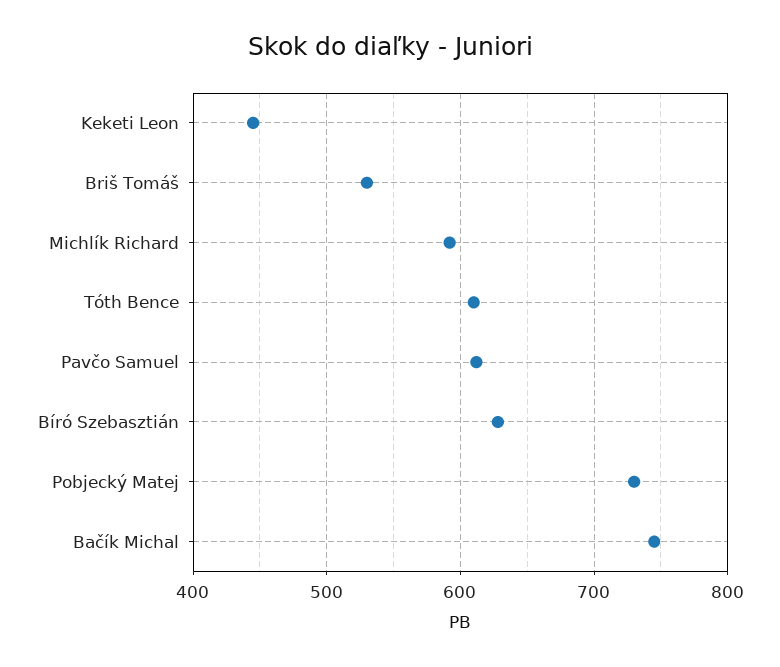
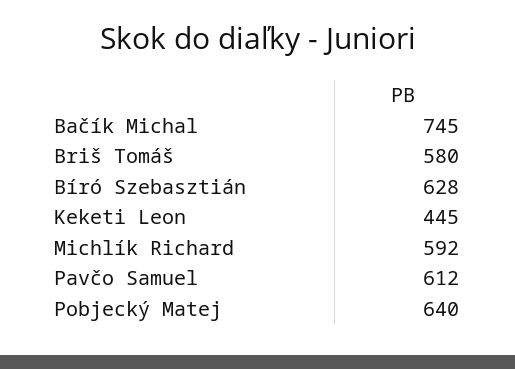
  {
    "Keketi Leon": 445,
-   "Briš Tomáš": 530,
+   "Briš Tomáš": 580,
    "Michlík Richard": 592,
-   "Tóth Bence": 610,
    "Pavčo Samuel": 612,
    "Bíró Szebasztián": 628,
-   "Pobjecký Matej": 730,
+   "Pobjecký Matej": 640,
    "Bačík Michal": 745
  }

